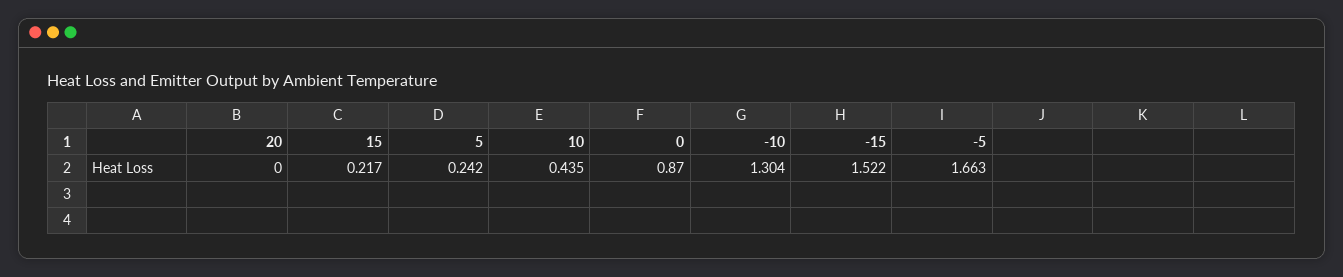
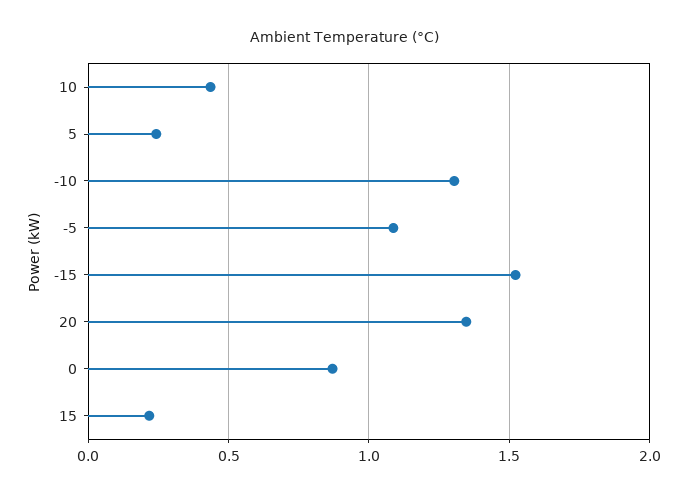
  {
-   "20": 0,
+   "20": 1.35,
    "15": 0.217,
    "5": 0.242,
    "10": 0.435,
    "0": 0.87,
    "-10": 1.304,
    "-15": 1.522,
-   "-5": 1.663
+   "-5": 1.1
  }

